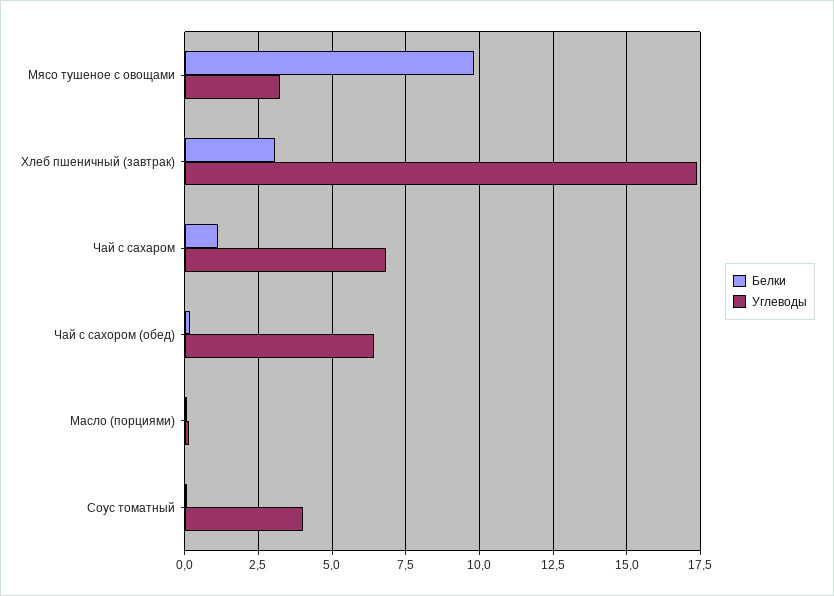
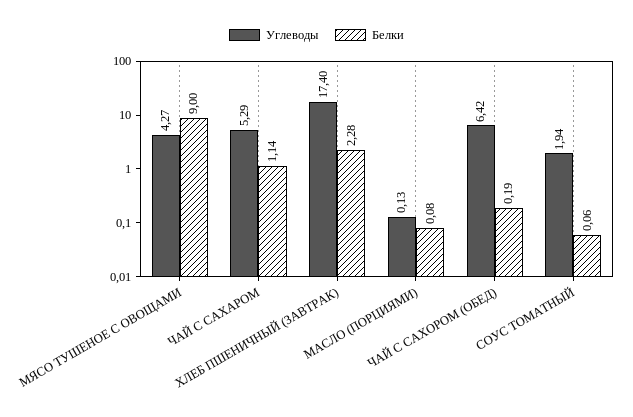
  {
    "Белки": {
-     "Мясо тушеное с овощами": 9.75,
+     "Мясо тушеное с овощами": 9,
-     "Хлеб пшеничный (завтрак)": 3,
+     "Хлеб пшеничный (завтрак)": 2.28,
      "Чай с сахаром": 1.14,
      "Чай с сахором (обед)": 0.19,
      "Масло (порциями)": 0.08,
      "Соус томатный": 0.06
    },
    "Углеводы": {
-     "Мясо тушеное с овощами": 3.25,
+     "Мясо тушеное с овощами": 4.27,
      "Хлеб пшеничный (завтрак)": 17.4,
-     "Чай с сахаром": 6.75,
+     "Чай с сахаром": 5.29,
      "Чай с сахором (обед)": 6.42,
      "Масло (порциями)": 0.13,
-     "Соус томатный": 4
+     "Соус томатный": 1.94
    }
  }

